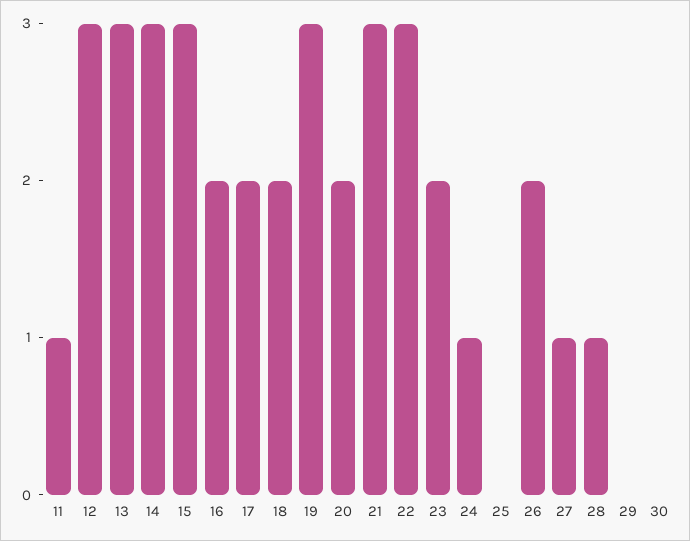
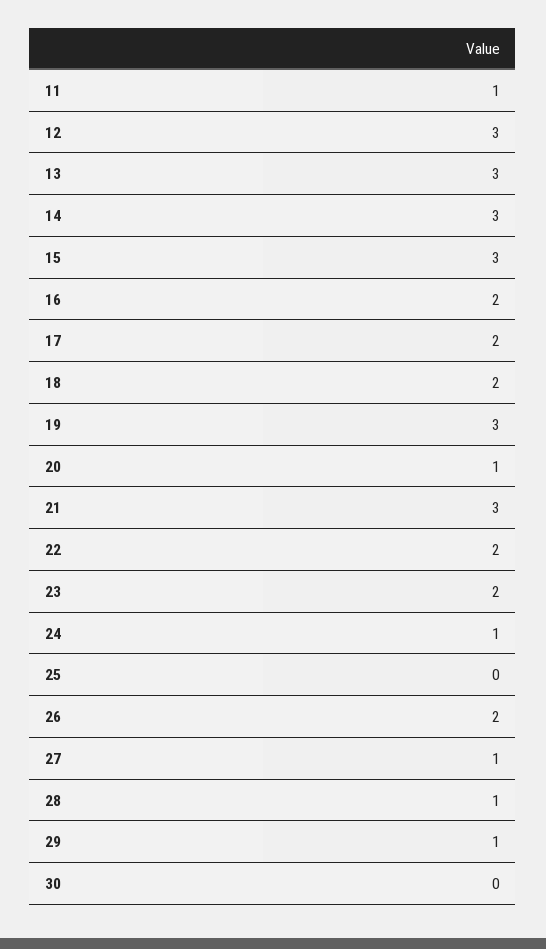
  {
    "11": 1,
    "12": 3,
    "13": 3,
    "14": 3,
    "15": 3,
    "16": 2,
    "17": 2,
    "18": 2,
    "19": 3,
-   "20": 2,
+   "20": 1,
    "21": 3,
-   "22": 3,
+   "22": 2,
    "23": 2,
    "24": 1,
    "25": 0,
    "26": 2,
    "27": 1,
    "28": 1,
-   "29": 0,
+   "29": 1,
    "30": 0
  }

